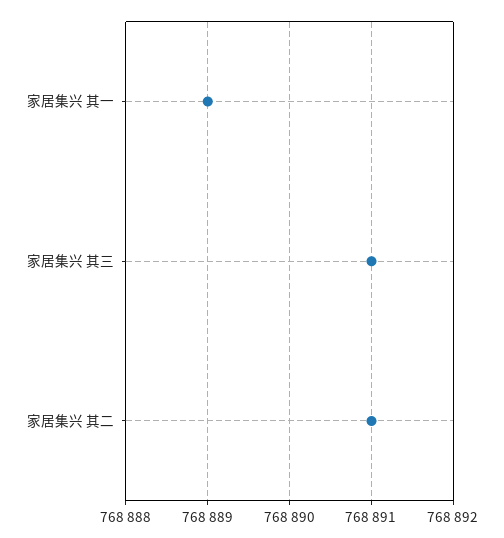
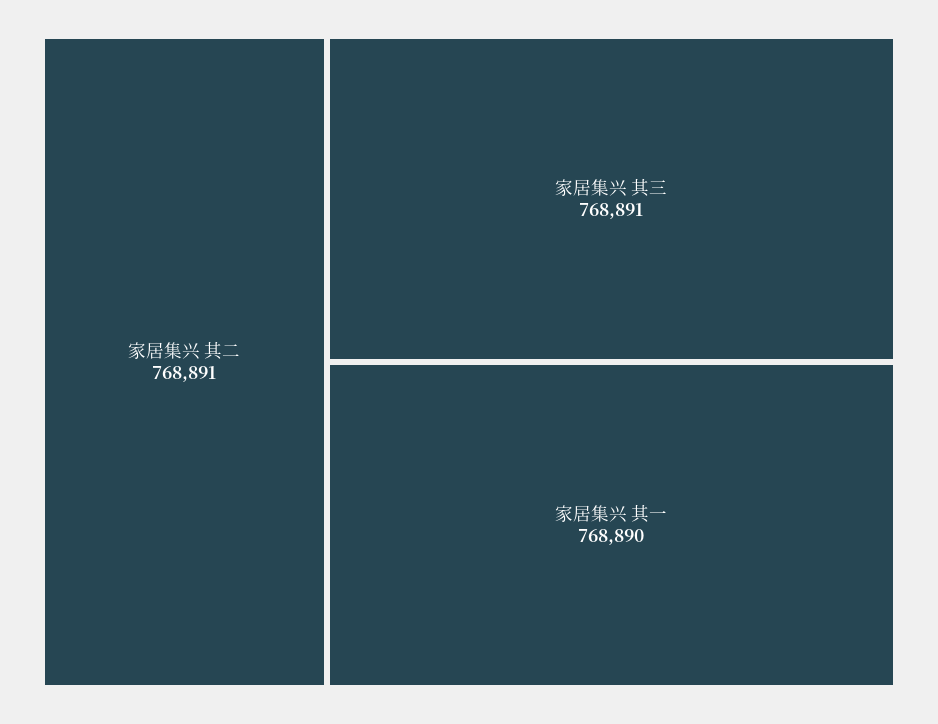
  {
-   "家居集兴 其一": 768889,
+   "家居集兴 其一": 768890,
    "家居集兴 其三": 768891,
    "家居集兴 其二": 768891
  }

